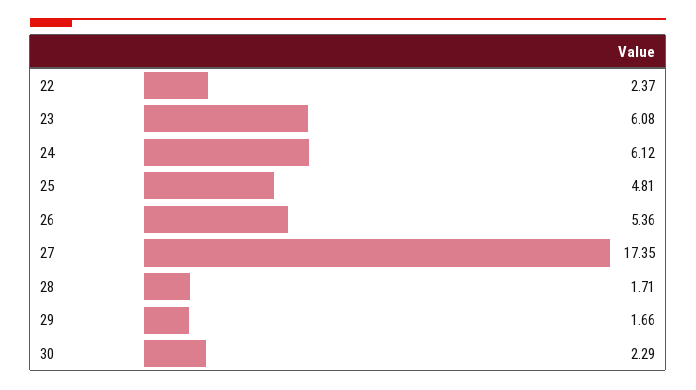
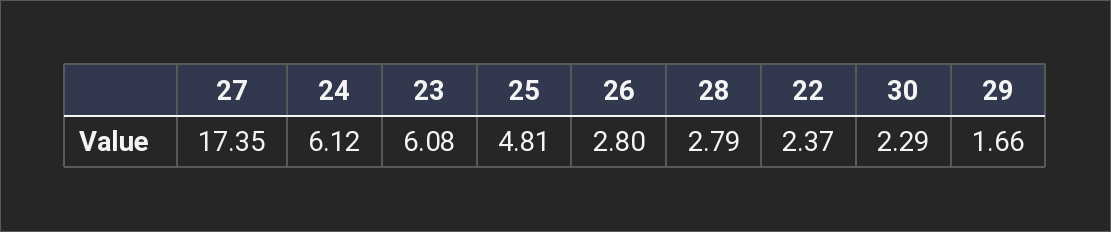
  {
    "22": 2.37,
    "23": 6.08,
    "24": 6.12,
    "25": 4.81,
-   "26": 5.36,
+   "26": 2.8,
    "27": 17.35,
-   "28": 1.71,
+   "28": 2.79,
    "29": 1.66,
    "30": 2.29
  }

